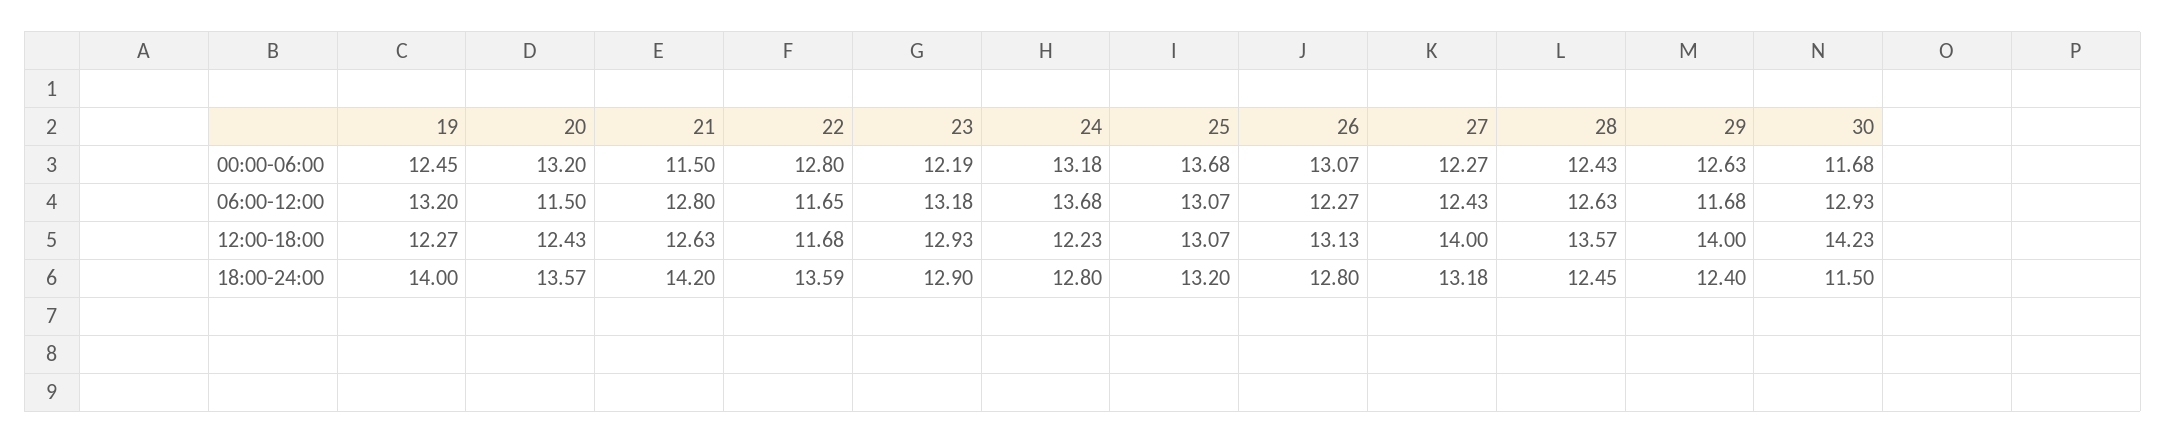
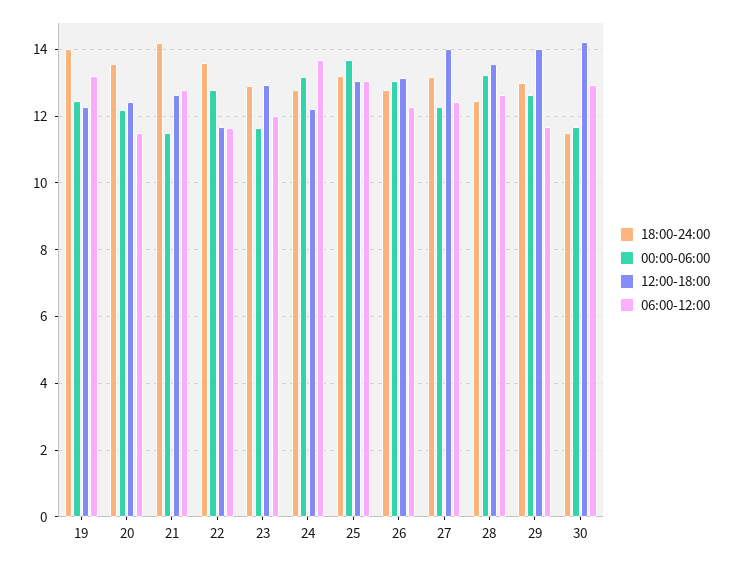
  {
    "00:00-06:00": {
      "19": 12.45,
-     "20": 13.2,
+     "20": 12.2,
      "21": 11.5,
      "22": 12.8,
-     "23": 12.19,
+     "23": 11.6,
      "24": 13.18,
      "25": 13.68,
      "26": 13.07,
      "27": 12.27,
-     "28": 12.43,
+     "28": 13.2,
      "29": 12.63,
      "30": 11.68
    },
    "06:00-12:00": {
      "19": 13.2,
      "20": 11.5,
      "21": 12.8,
      "22": 11.65,
-     "23": 13.18,
+     "23": 12,
      "24": 13.68,
      "25": 13.07,
      "26": 12.27,
      "27": 12.43,
      "28": 12.63,
      "29": 11.68,
      "30": 12.93
    },
    "12:00-18:00": {
      "19": 12.27,
      "20": 12.43,
      "21": 12.63,
      "22": 11.68,
      "23": 12.93,
      "24": 12.23,
      "25": 13.07,
      "26": 13.13,
      "27": 14,
      "28": 13.57,
      "29": 14,
      "30": 14.23
    },
    "18:00-24:00": {
      "19": 14,
      "20": 13.57,
      "21": 14.2,
      "22": 13.59,
      "23": 12.9,
      "24": 12.8,
      "25": 13.2,
      "26": 12.8,
      "27": 13.18,
      "28": 12.45,
-     "29": 12.4,
+     "29": 13,
      "30": 11.5
    }
  }

